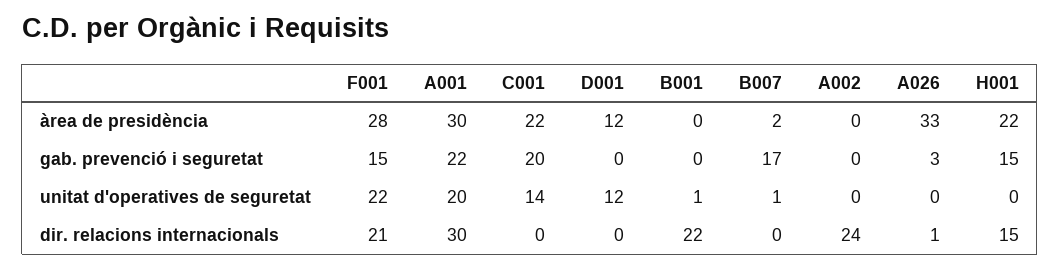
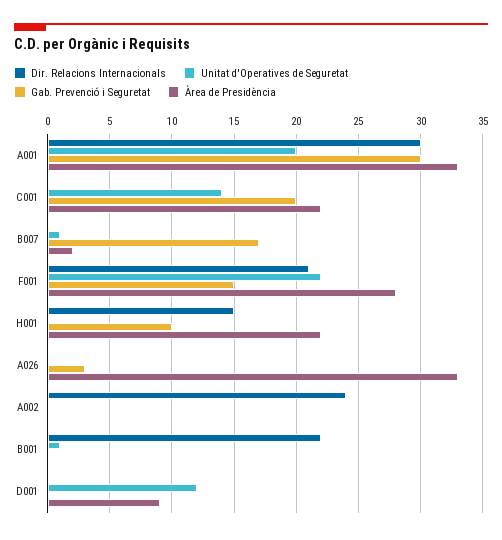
  {
    "àrea de presidència": {
      "F001": 28,
-     "A001": 30,
+     "A001": 33,
      "C001": 22,
-     "D001": 12,
+     "D001": 9,
      "B001": 0,
      "B007": 2,
      "A002": 0,
      "A026": 33,
      "H001": 22
    },
    "gab. prevenció i seguretat": {
      "F001": 15,
-     "A001": 22,
+     "A001": 30,
      "C001": 20,
      "D001": 0,
      "B001": 0,
      "B007": 17,
      "A002": 0,
      "A026": 3,
-     "H001": 15
+     "H001": 10
    },
    "unitat d'operatives de seguretat": {
      "F001": 22,
      "A001": 20,
      "C001": 14,
      "D001": 12,
      "B001": 1,
      "B007": 1,
      "A002": 0,
      "A026": 0,
      "H001": 0
    },
    "dir. relacions internacionals": {
      "F001": 21,
      "A001": 30,
      "C001": 0,
      "D001": 0,
      "B001": 22,
      "B007": 0,
      "A002": 24,
-     "A026": 1,
+     "A026": 0,
      "H001": 15
    }
  }

